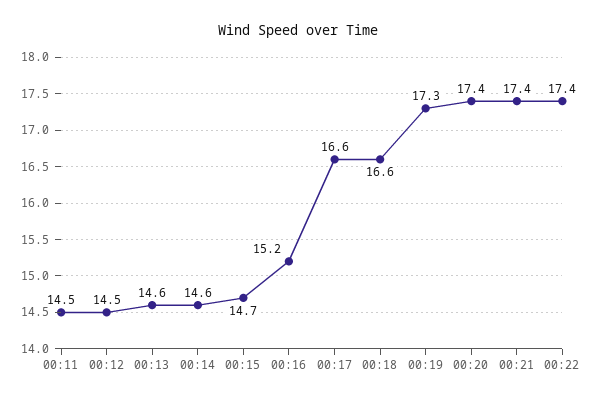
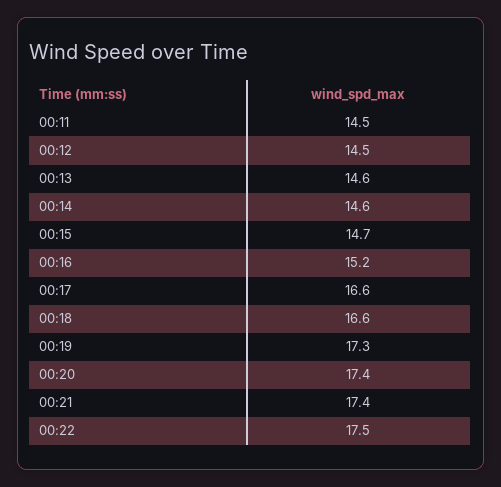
  {
    "00:11": 14.5,
    "00:12": 14.5,
    "00:13": 14.6,
    "00:14": 14.6,
    "00:15": 14.7,
    "00:16": 15.2,
    "00:17": 16.6,
    "00:18": 16.6,
    "00:19": 17.3,
    "00:20": 17.4,
    "00:21": 17.4,
-   "00:22": 17.4
+   "00:22": 17.5
  }

